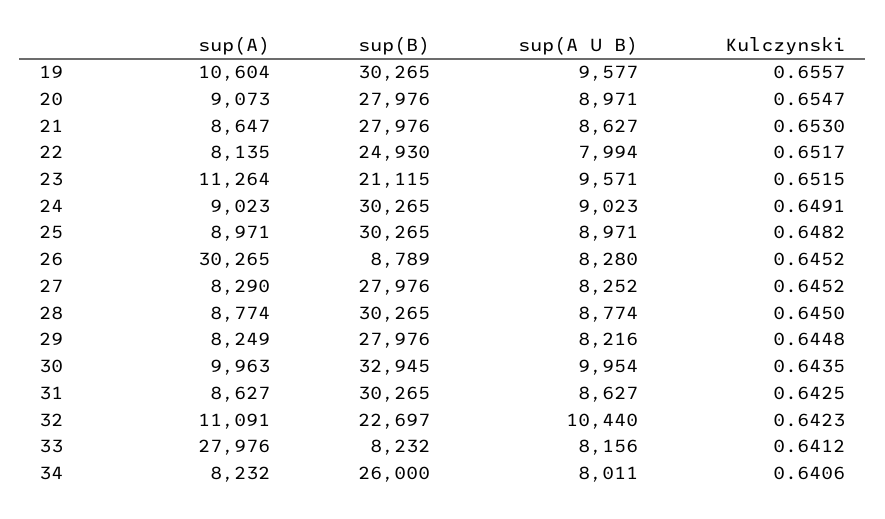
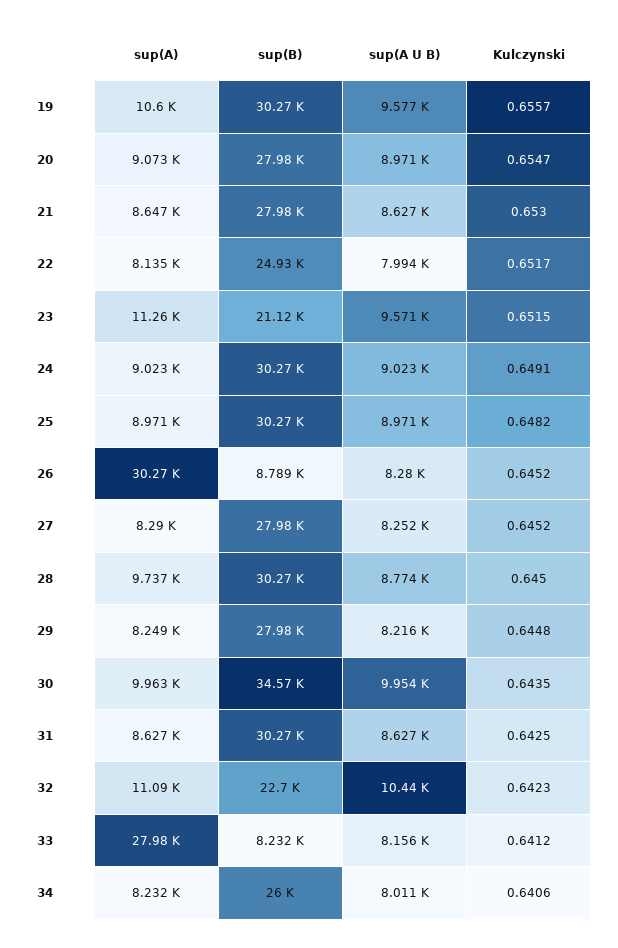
  {
    "sup(A)": {
      "19": 10604,
      "20": 9073,
      "21": 8647,
      "22": 8135,
      "23": 11264,
      "24": 9023,
      "25": 8971,
      "26": 30265,
      "27": 8290,
-     "28": 8774,
+     "28": 9737,
      "29": 8249,
      "30": 9963,
      "31": 8627,
      "32": 11091,
      "33": 27976,
      "34": 8232
    },
    "sup(B)": {
      "19": 30265,
      "20": 27976,
      "21": 27976,
      "22": 24930,
      "23": 21115,
      "24": 30265,
      "25": 30265,
      "26": 8789,
      "27": 27976,
      "28": 30265,
      "29": 27976,
-     "30": 32945,
+     "30": 34570,
      "31": 30265,
      "32": 22697,
      "33": 8232,
      "34": 26000
    },
    "sup(A U B)": {
      "19": 9577,
      "20": 8971,
      "21": 8627,
      "22": 7994,
      "23": 9571,
      "24": 9023,
      "25": 8971,
      "26": 8280,
      "27": 8252,
      "28": 8774,
      "29": 8216,
      "30": 9954,
      "31": 8627,
      "32": 10440,
      "33": 8156,
      "34": 8011
    },
    "Kulczynski": {
      "19": 0.6557,
      "20": 0.6547,
      "21": 0.653,
      "22": 0.6517,
      "23": 0.6515,
      "24": 0.6491,
      "25": 0.6482,
      "26": 0.6452,
      "27": 0.6452,
      "28": 0.645,
      "29": 0.6448,
      "30": 0.6435,
      "31": 0.6425,
      "32": 0.6423,
      "33": 0.6412,
      "34": 0.6406
    }
  }

